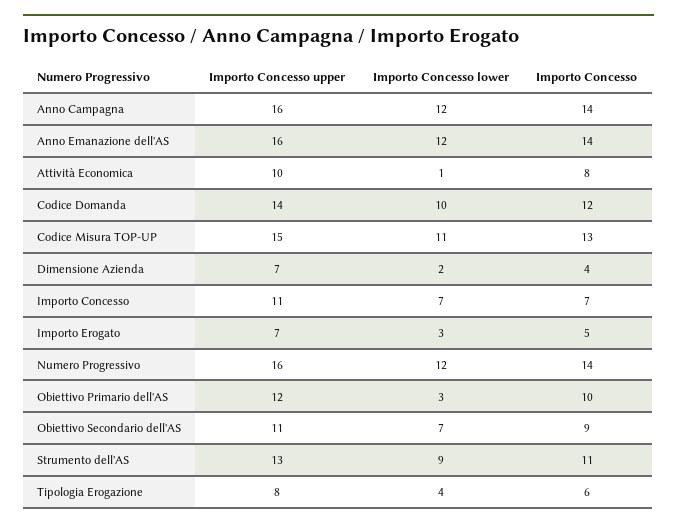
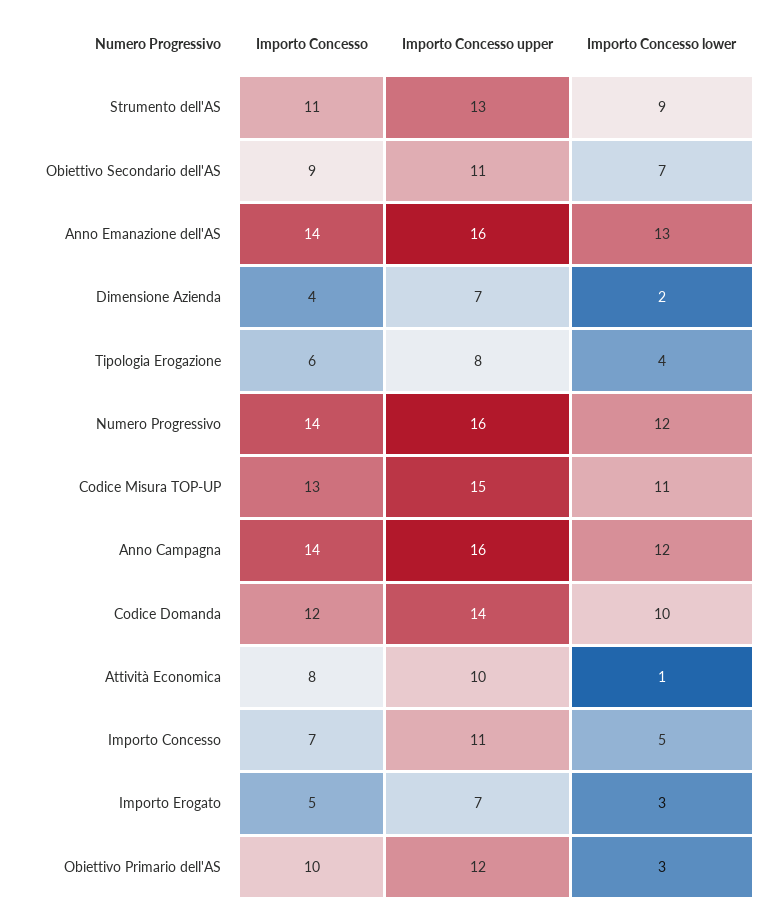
  {
    "Importo Concesso upper": {
      "Anno Campagna": 16,
      "Anno Emanazione dell'AS": 16,
      "Attività Economica": 10,
      "Codice Domanda": 14,
      "Codice Misura TOP-UP": 15,
      "Dimensione Azienda": 7,
      "Importo Concesso": 11,
      "Importo Erogato": 7,
      "Numero Progressivo": 16,
      "Obiettivo Primario dell'AS": 12,
      "Obiettivo Secondario dell'AS": 11,
      "Strumento dell'AS": 13,
      "Tipologia Erogazione": 8
    },
    "Importo Concesso lower": {
      "Anno Campagna": 12,
-     "Anno Emanazione dell'AS": 12,
+     "Anno Emanazione dell'AS": 13,
      "Attività Economica": 1,
      "Codice Domanda": 10,
      "Codice Misura TOP-UP": 11,
      "Dimensione Azienda": 2,
-     "Importo Concesso": 7,
+     "Importo Concesso": 5,
      "Importo Erogato": 3,
      "Numero Progressivo": 12,
      "Obiettivo Primario dell'AS": 3,
      "Obiettivo Secondario dell'AS": 7,
      "Strumento dell'AS": 9,
      "Tipologia Erogazione": 4
    },
    "Importo Concesso": {
      "Anno Campagna": 14,
      "Anno Emanazione dell'AS": 14,
      "Attività Economica": 8,
      "Codice Domanda": 12,
      "Codice Misura TOP-UP": 13,
      "Dimensione Azienda": 4,
      "Importo Concesso": 7,
      "Importo Erogato": 5,
      "Numero Progressivo": 14,
      "Obiettivo Primario dell'AS": 10,
      "Obiettivo Secondario dell'AS": 9,
      "Strumento dell'AS": 11,
      "Tipologia Erogazione": 6
    }
  }

